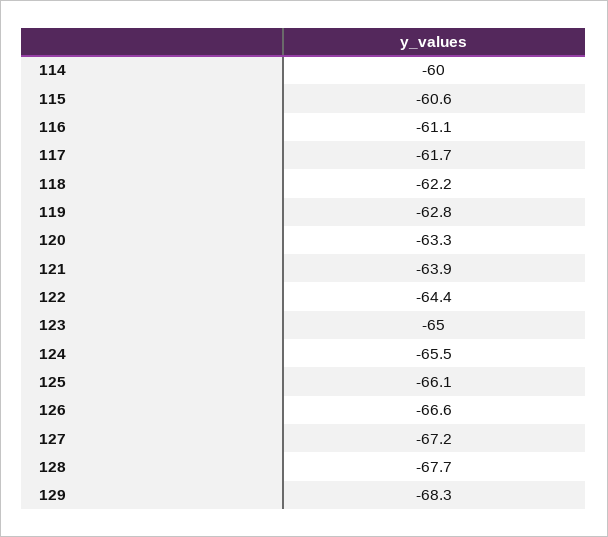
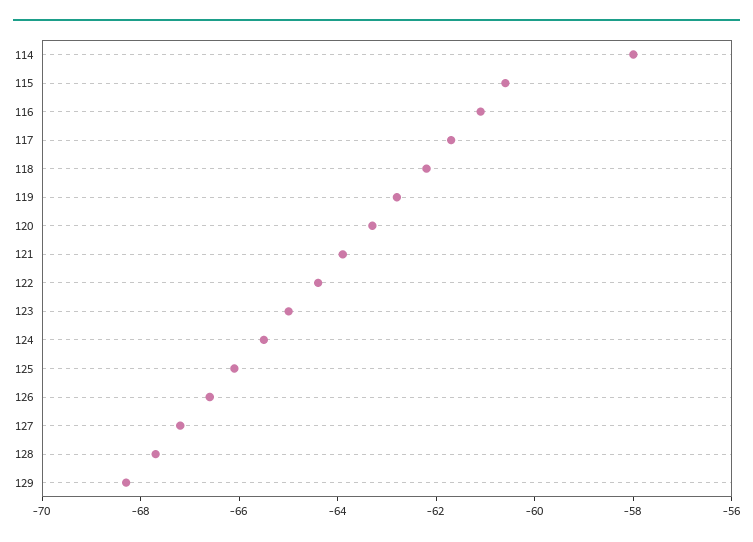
  {
-   "114": -60,
+   "114": -58,
    "115": -60.6,
    "116": -61.1,
    "117": -61.7,
    "118": -62.2,
    "119": -62.8,
    "120": -63.3,
    "121": -63.9,
    "122": -64.4,
    "123": -65,
    "124": -65.5,
    "125": -66.1,
    "126": -66.6,
    "127": -67.2,
    "128": -67.7,
    "129": -68.3
  }

